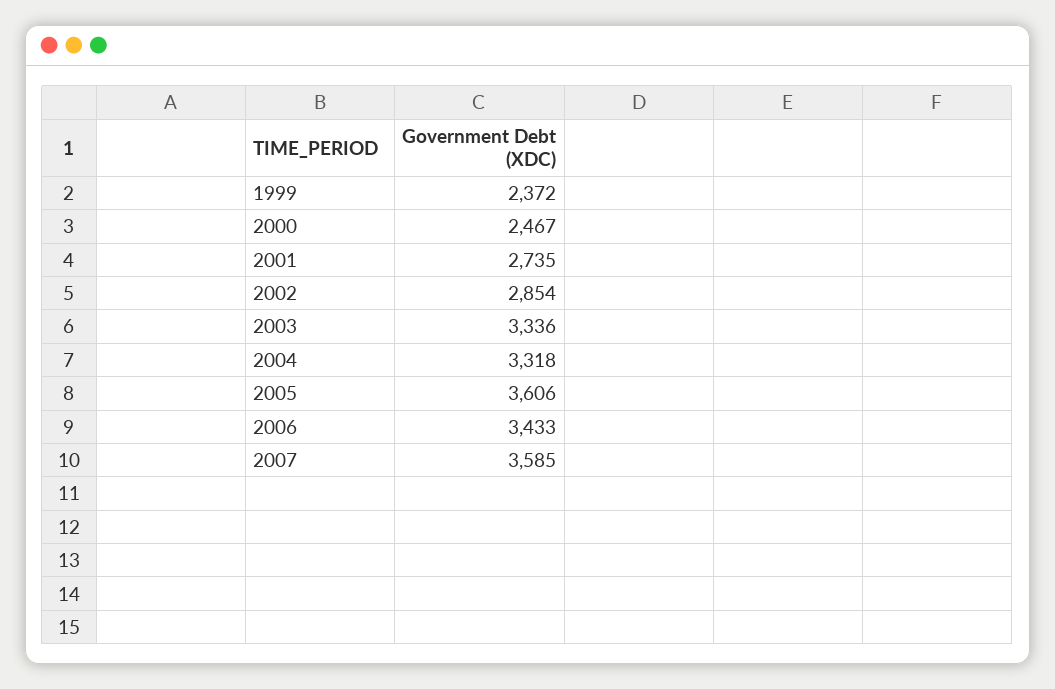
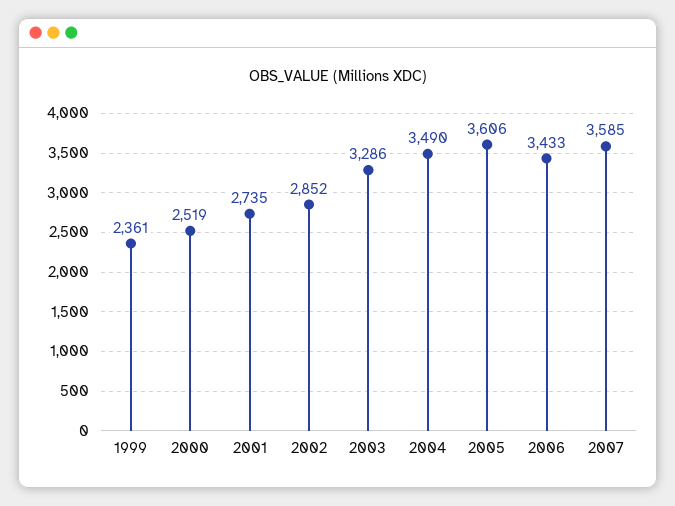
  {
-   "1999": 2372,
+   "1999": 2361,
-   "2000": 2467,
+   "2000": 2519,
    "2001": 2735,
-   "2002": 2854,
+   "2002": 2852,
-   "2003": 3336,
+   "2003": 3286,
-   "2004": 3318,
+   "2004": 3490,
    "2005": 3606,
    "2006": 3433,
    "2007": 3585
  }

